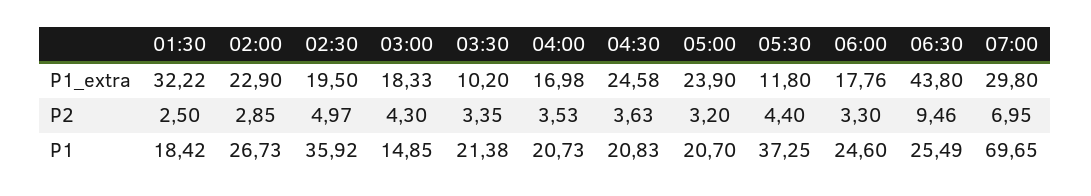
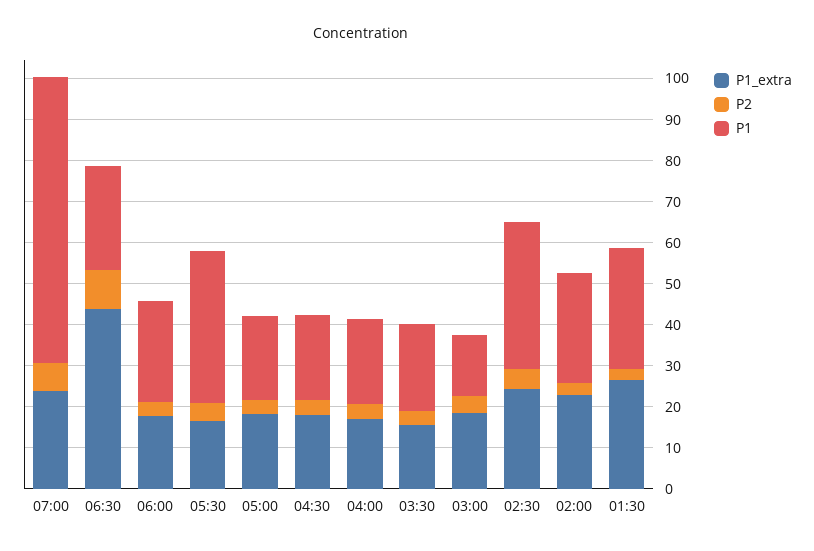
  {
    "P1_extra": {
-     "01:30": 32.22,
+     "01:30": 26,
      "02:00": 22.9,
-     "02:30": 19.5,
+     "02:30": 24,
      "03:00": 18.33,
-     "03:30": 10.2,
+     "03:30": 16,
      "04:00": 16.98,
-     "04:30": 24.58,
+     "04:30": 18,
-     "05:00": 23.9,
+     "05:00": 18,
-     "05:30": 11.8,
+     "05:30": 16,
      "06:00": 17.76,
      "06:30": 43.8,
-     "07:00": 29.8
+     "07:00": 24
    },
    "P2": {
      "01:30": 2.5,
      "02:00": 2.85,
      "02:30": 4.97,
      "03:00": 4.3,
      "03:30": 3.35,
      "04:00": 3.53,
      "04:30": 3.63,
      "05:00": 3.2,
      "05:30": 4.4,
      "06:00": 3.3,
      "06:30": 9.46,
      "07:00": 6.95
    },
    "P1": {
-     "01:30": 18.42,
+     "01:30": 30,
      "02:00": 26.73,
      "02:30": 35.92,
      "03:00": 14.85,
      "03:30": 21.38,
      "04:00": 20.73,
      "04:30": 20.83,
      "05:00": 20.7,
      "05:30": 37.25,
      "06:00": 24.6,
      "06:30": 25.49,
      "07:00": 69.65
    }
  }

